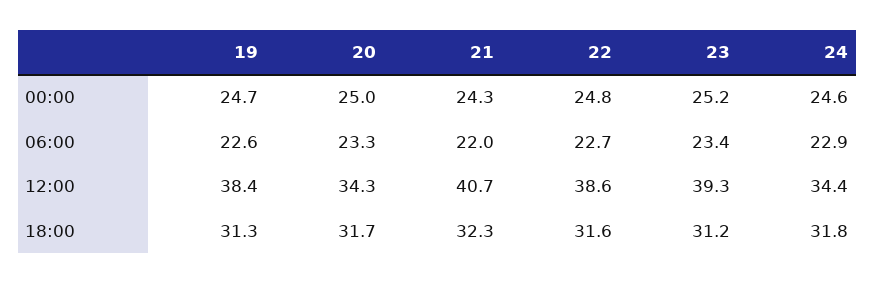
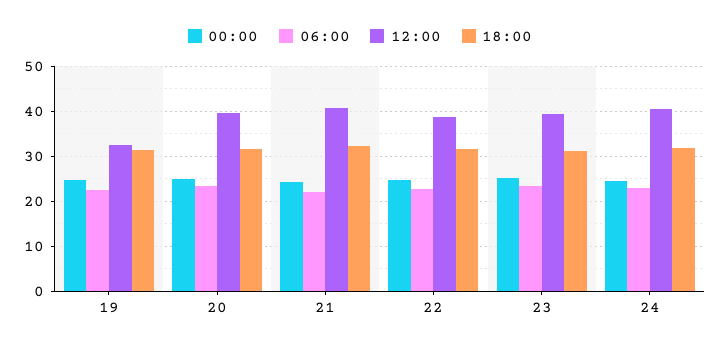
  {
    "00:00": {
      "19": 24.7,
      "20": 25,
      "21": 24.3,
      "22": 24.8,
      "23": 25.2,
      "24": 24.6
    },
    "06:00": {
      "19": 22.6,
      "20": 23.3,
      "21": 22,
      "22": 22.7,
      "23": 23.4,
      "24": 22.9
    },
    "12:00": {
-     "19": 38.4,
+     "19": 32,
-     "20": 34.3,
+     "20": 40,
      "21": 40.7,
      "22": 38.6,
      "23": 39.3,
-     "24": 34.4
+     "24": 40
    },
    "18:00": {
      "19": 31.3,
      "20": 31.7,
      "21": 32.3,
      "22": 31.6,
      "23": 31.2,
      "24": 31.8
    }
  }

